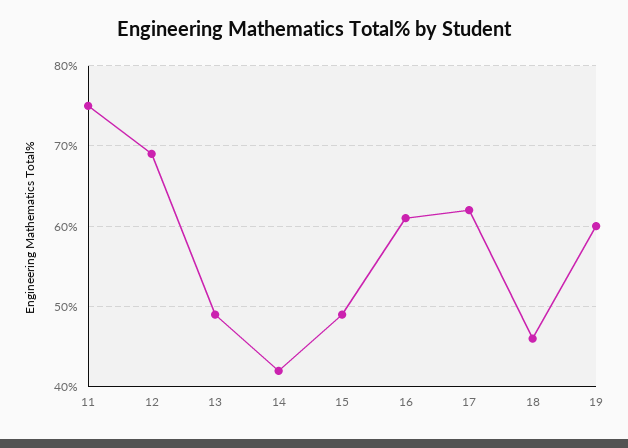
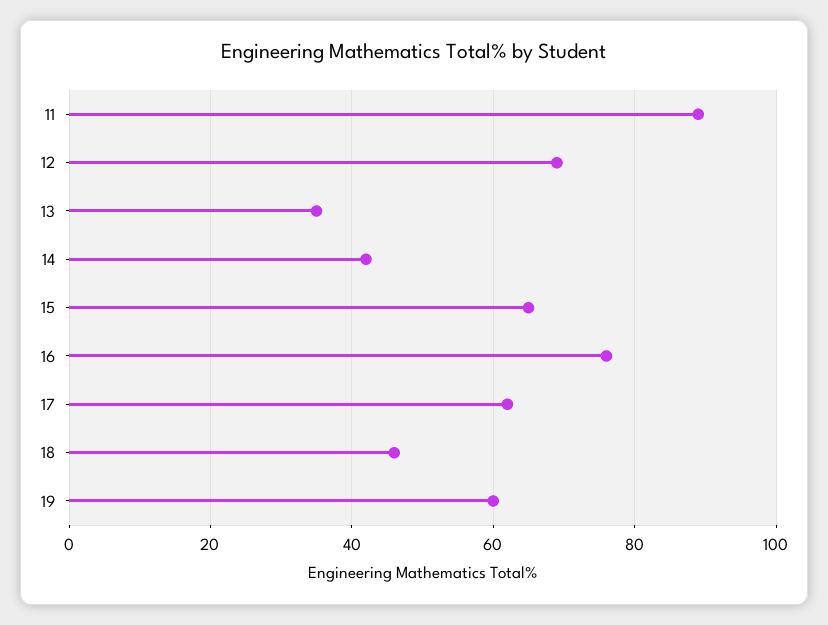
  {
-   "11": 75,
+   "11": 90,
    "12": 69,
-   "13": 49,
+   "13": 35,
    "14": 42,
-   "15": 49,
+   "15": 65,
-   "16": 61,
+   "16": 75,
    "17": 62,
    "18": 46,
    "19": 60
  }

